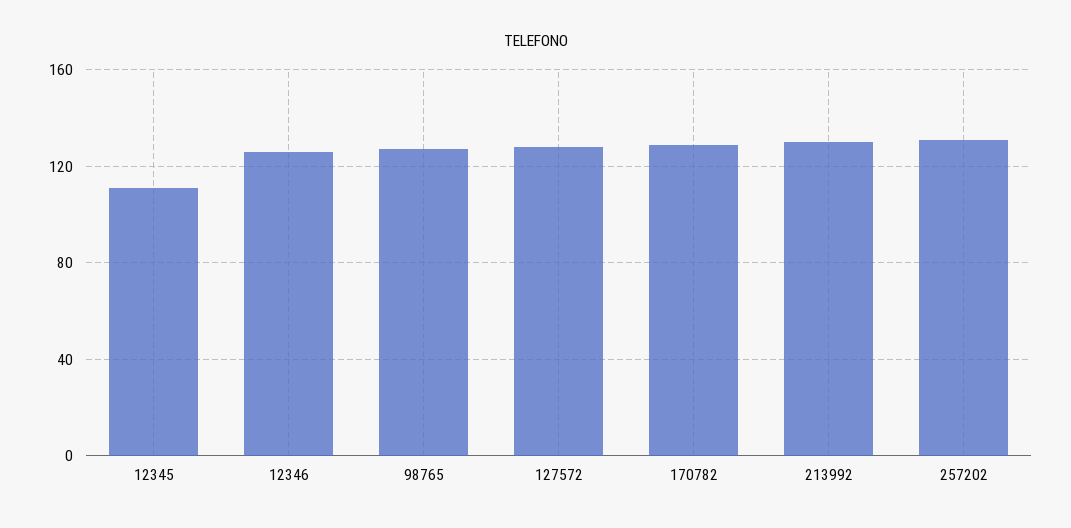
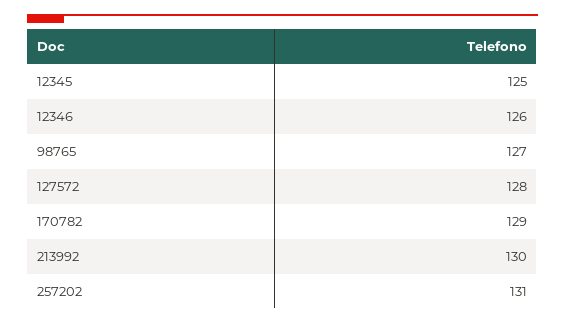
  {
-   "12345": 110,
+   "12345": 125,
    "12346": 126,
    "98765": 127,
    "127572": 128,
    "170782": 129,
    "213992": 130,
    "257202": 131
  }

